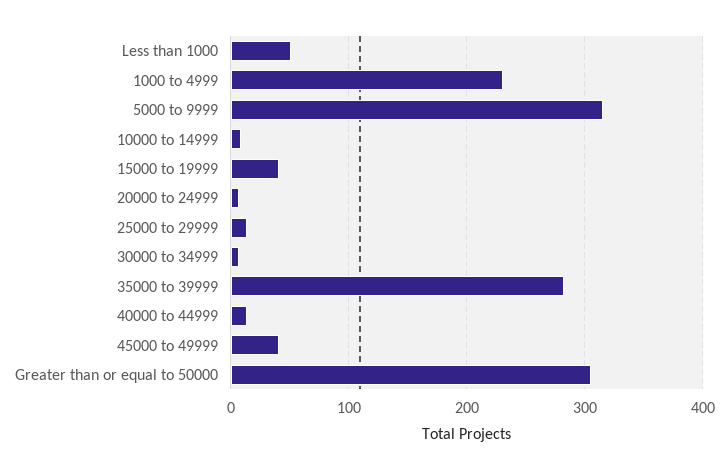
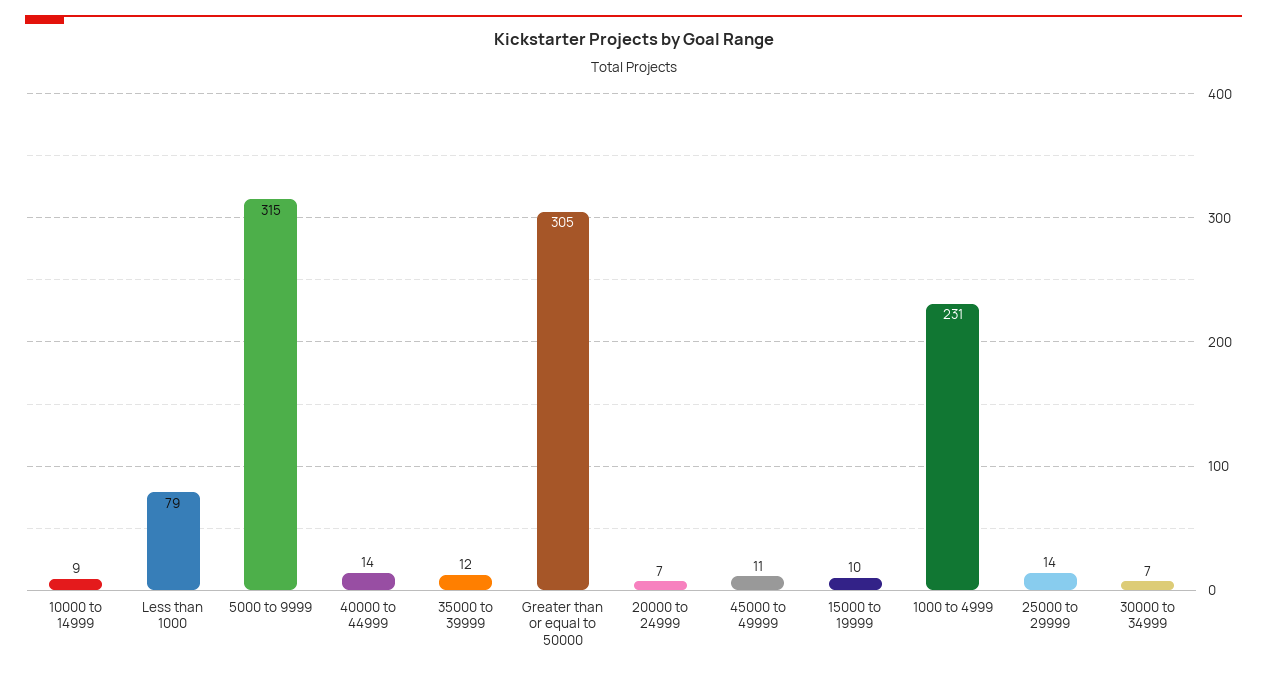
  {
-   "Less than 1000": 50,
+   "Less than 1000": 79,
    "1000 to 4999": 231,
    "5000 to 9999": 315,
    "10000 to 14999": 9,
-   "15000 to 19999": 40,
+   "15000 to 19999": 10,
    "20000 to 24999": 7,
    "25000 to 29999": 14,
    "30000 to 34999": 7,
-   "35000 to 39999": 280,
+   "35000 to 39999": 12,
    "40000 to 44999": 14,
-   "45000 to 49999": 40,
+   "45000 to 49999": 11,
    "Greater than or equal to 50000": 305
  }

